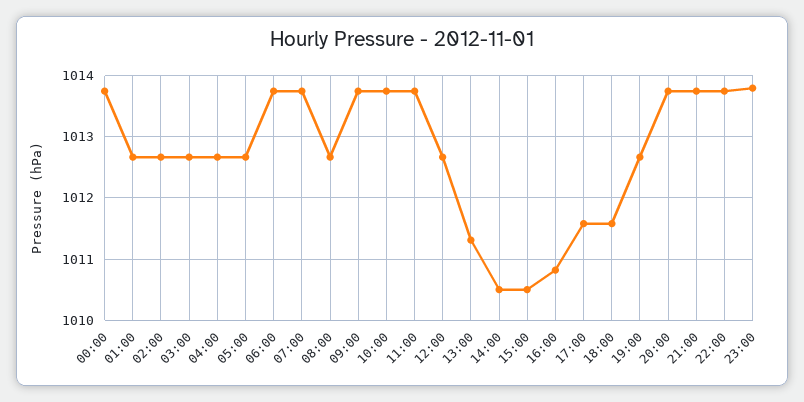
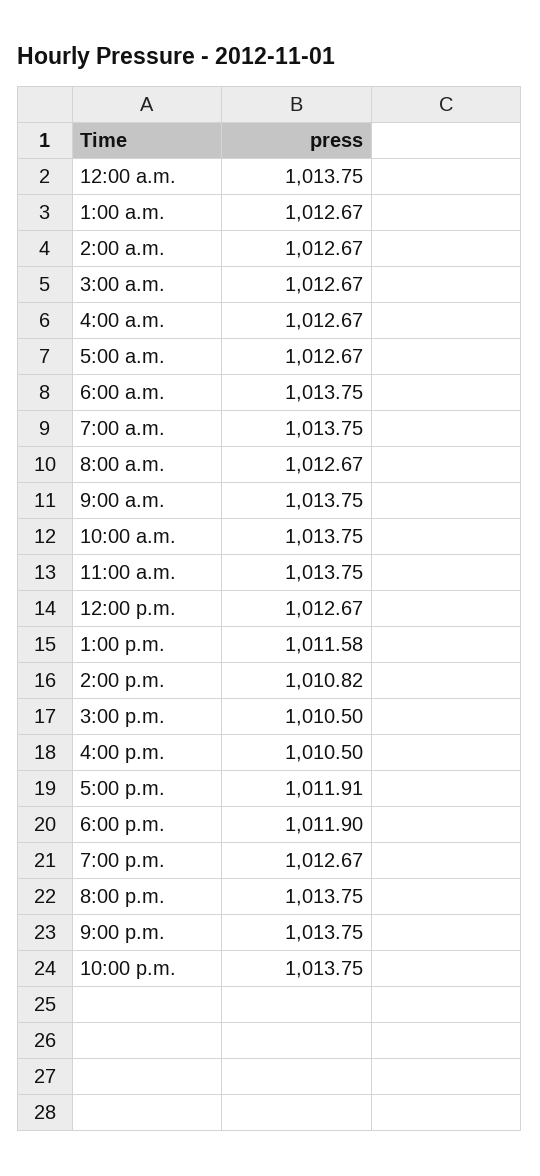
  {
    "00:00": 1013.75,
    "01:00": 1012.67,
    "02:00": 1012.67,
    "03:00": 1012.67,
    "04:00": 1012.67,
    "05:00": 1012.67,
    "06:00": 1013.75,
    "07:00": 1013.75,
    "08:00": 1012.67,
    "09:00": 1013.75,
    "10:00": 1013.75,
    "11:00": 1013.75,
    "12:00": 1012.67,
-   "13:00": 1011.3,
+   "13:00": 1011.58,
-   "14:00": 1010.5,
+   "14:00": 1010.82,
    "15:00": 1010.5,
-   "16:00": 1010.8,
+   "16:00": 1010.5,
-   "17:00": 1011.6,
+   "17:00": 1011.91,
-   "18:00": 1011.6,
+   "18:00": 1011.9,
    "19:00": 1012.67,
    "20:00": 1013.75,
    "21:00": 1013.75,
-   "22:00": 1013.75,
+   "22:00": 1013.75
-   "23:00": 1013.8
  }

